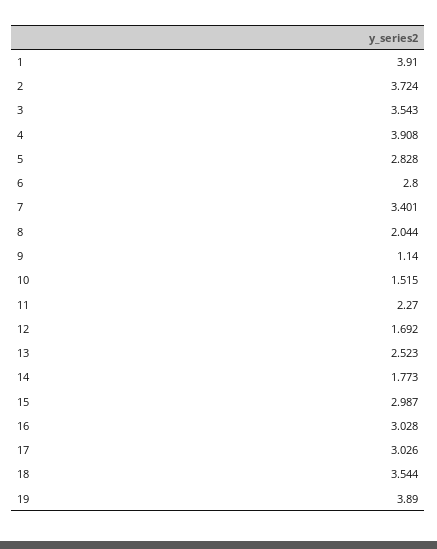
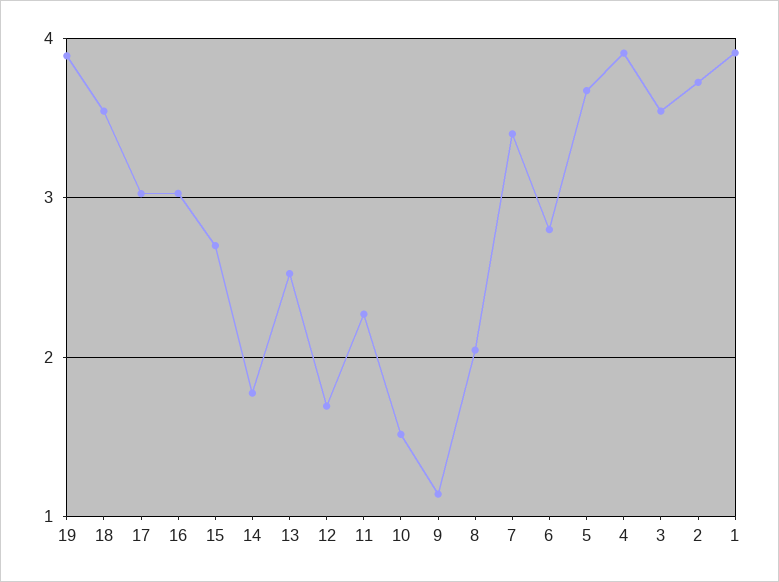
  {
    "1": 3.91,
    "2": 3.724,
    "3": 3.543,
    "4": 3.908,
-   "5": 2.828,
+   "5": 3.7,
    "6": 2.8,
    "7": 3.401,
    "8": 2.044,
    "9": 1.14,
    "10": 1.515,
    "11": 2.27,
    "12": 1.692,
    "13": 2.523,
    "14": 1.773,
-   "15": 2.987,
+   "15": 2.7,
    "16": 3.028,
    "17": 3.026,
    "18": 3.544,
    "19": 3.89
  }

